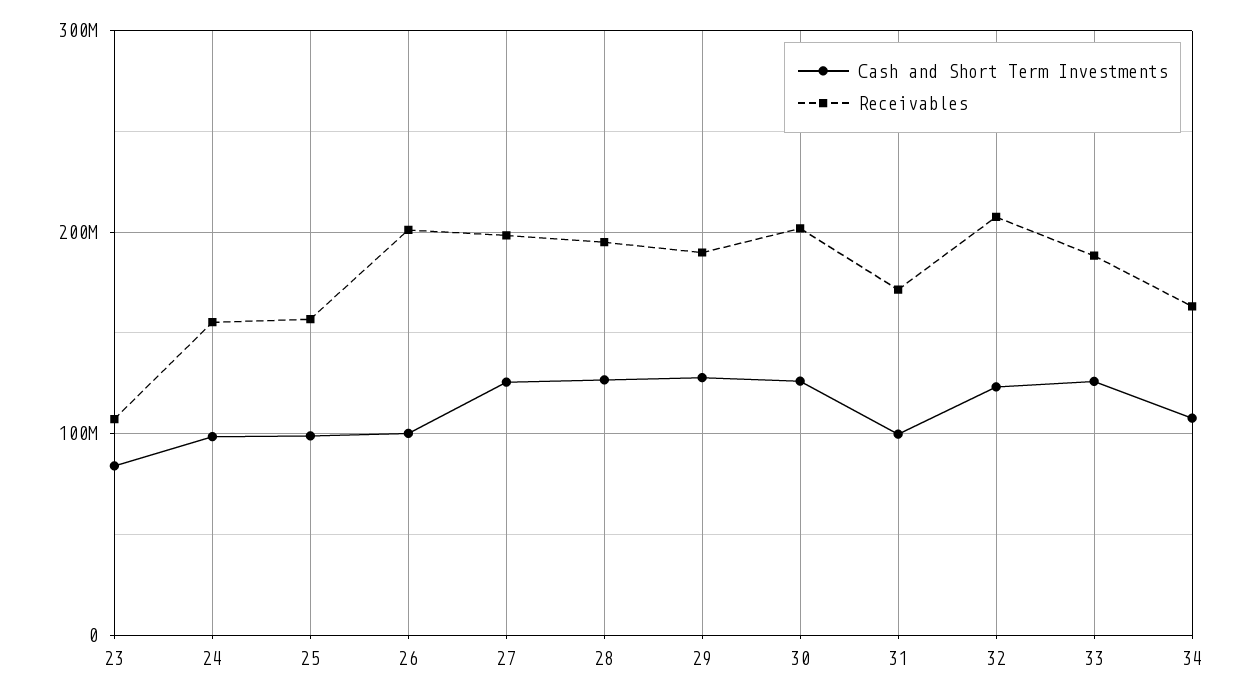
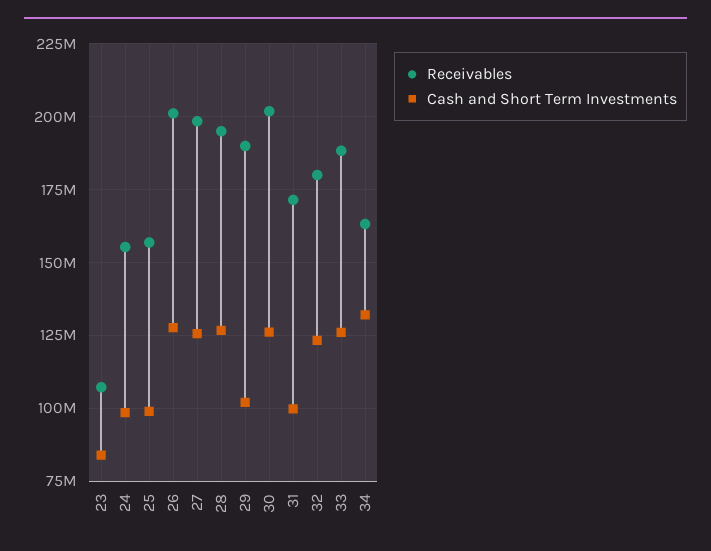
  {
    "Cash and Short Term Investments": {
      "23": 85000000,
      "24": 97500000,
      "25": 100000000,
-     "26": 100000000,
+     "26": 127500000,
      "27": 125000000,
      "28": 127500000,
-     "29": 130000000,
+     "29": 102500000,
      "30": 125000000,
      "31": 100000000,
      "32": 122500000,
      "33": 125000000,
-     "34": 110000000
+     "34": 132500000
    },
    "Receivables": {
      "23": 107500000,
      "24": 155000000,
      "25": 157500000,
      "26": 200000000,
      "27": 197500000,
      "28": 195000000,
      "29": 190000000,
      "30": 202500000,
      "31": 172500000,
-     "32": 210000000,
+     "32": 180000000,
      "33": 187500000,
      "34": 162500000
    }
  }

